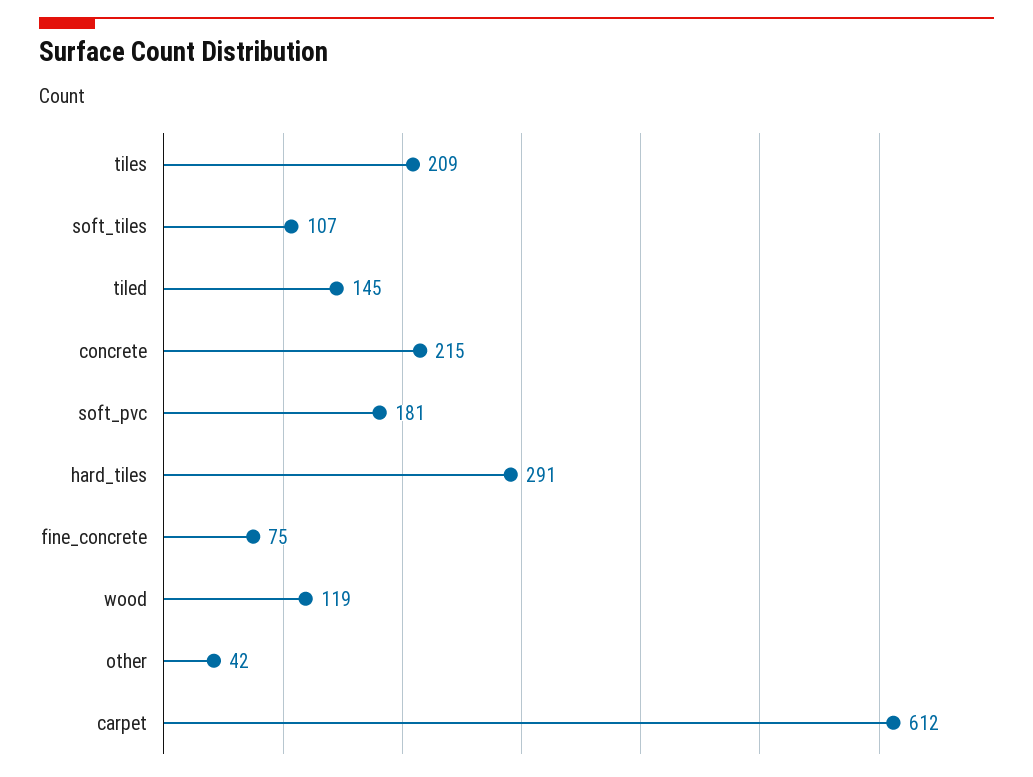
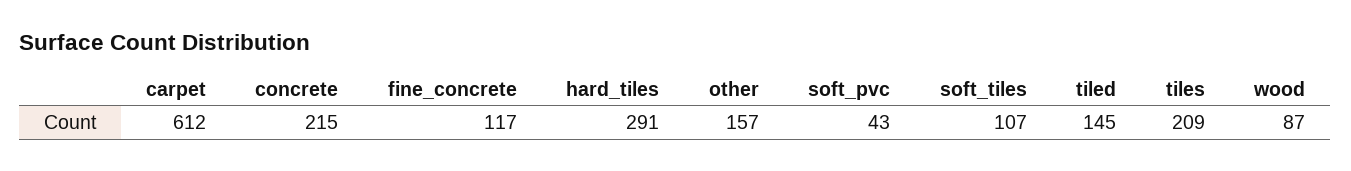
  {
    "tiles": 209,
    "soft_tiles": 107,
    "tiled": 145,
    "concrete": 215,
-   "soft_pvc": 181,
+   "soft_pvc": 43,
    "hard_tiles": 291,
-   "fine_concrete": 75,
+   "fine_concrete": 117,
-   "wood": 119,
+   "wood": 87,
-   "other": 42,
+   "other": 157,
    "carpet": 612
  }

